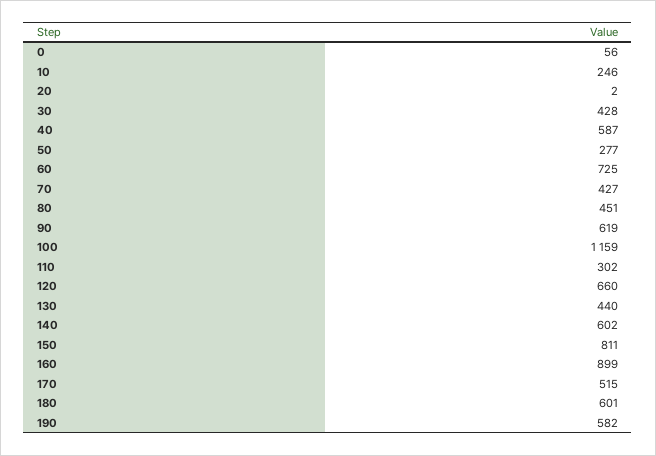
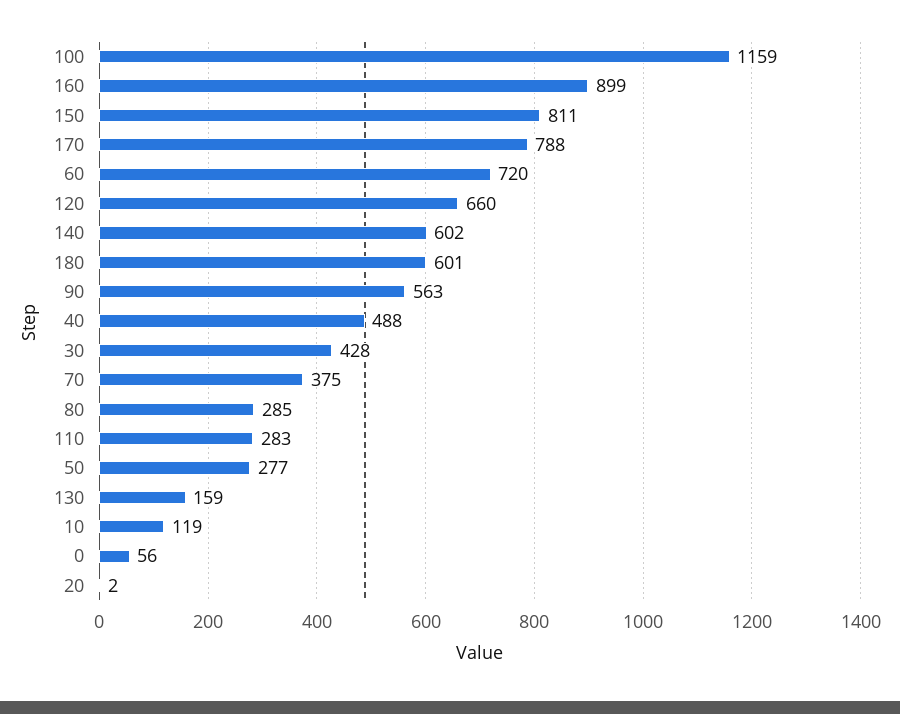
  {
    "0": 56,
-   "10": 246,
+   "10": 119,
    "20": 2,
    "30": 428,
-   "40": 587,
+   "40": 488,
    "50": 277,
-   "60": 725,
+   "60": 720,
-   "70": 427,
+   "70": 375,
-   "80": 451,
+   "80": 285,
-   "90": 619,
+   "90": 563,
    "100": 1159,
-   "110": 302,
+   "110": 283,
    "120": 660,
-   "130": 440,
+   "130": 159,
    "140": 602,
    "150": 811,
    "160": 899,
-   "170": 515,
+   "170": 788,
-   "180": 601,
+   "180": 601
-   "190": 582
  }

